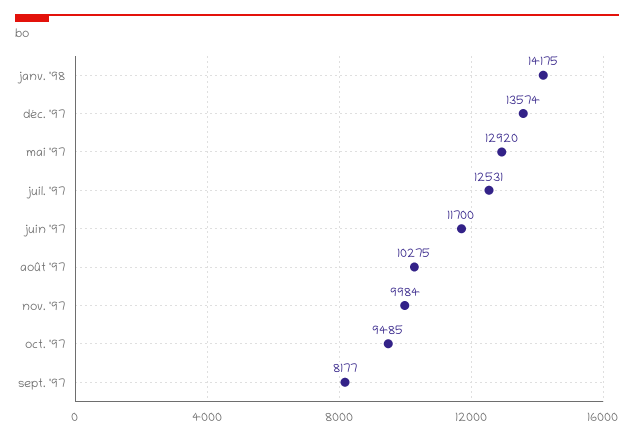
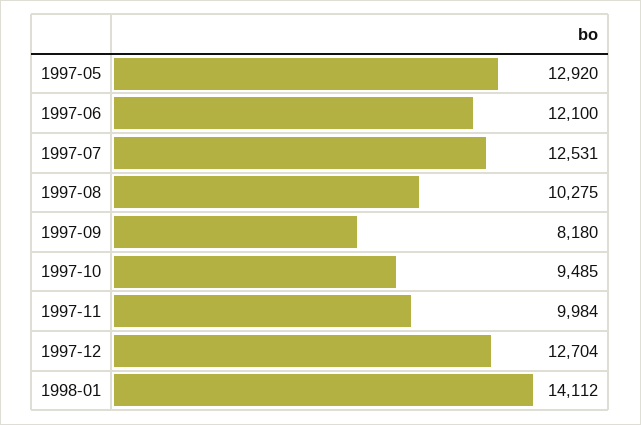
  {
-   "janv. '98": 14175,
+   "janv. '98": 14112,
-   "déc. '97": 13574,
+   "déc. '97": 12704,
    "mai '97": 12920,
    "juil. '97": 12531,
-   "juin '97": 11700,
+   "juin '97": 12100,
    "août '97": 10275,
    "nov. '97": 9984,
    "oct. '97": 9485,
-   "sept. '97": 8177
+   "sept. '97": 8180
  }

